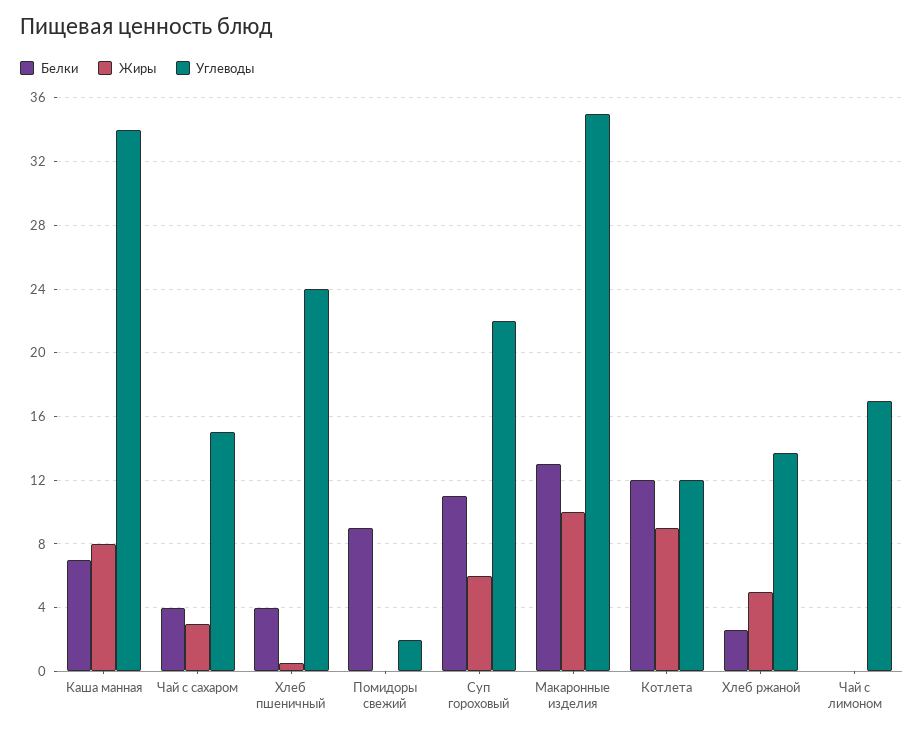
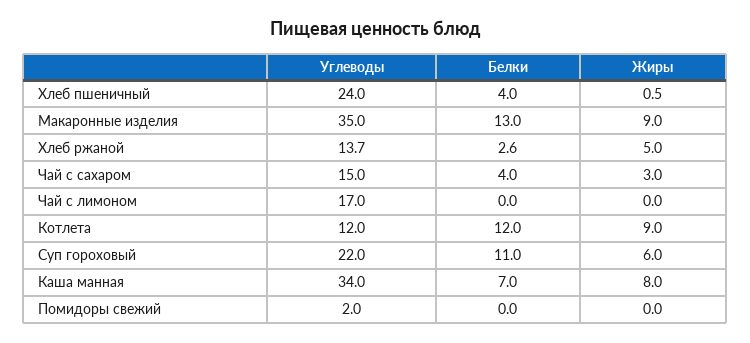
  {
    "Белки": {
      "Каша манная": 7,
      "Чай с сахаром": 4,
      "Хлеб пшеничный": 4,
-     "Помидоры свежий": 9,
+     "Помидоры свежий": 0,
      "Суп гороховый": 11,
      "Макаронные изделия": 13,
      "Котлета": 12,
      "Хлеб ржаной": 2.6,
      "Чай с лимоном": 0
    },
    "Жиры": {
      "Каша манная": 8,
      "Чай с сахаром": 3,
      "Хлеб пшеничный": 0.5,
      "Помидоры свежий": 0,
      "Суп гороховый": 6,
-     "Макаронные изделия": 10,
+     "Макаронные изделия": 9,
      "Котлета": 9,
      "Хлеб ржаной": 5,
      "Чай с лимоном": 0
    },
    "Углеводы": {
      "Каша манная": 34,
      "Чай с сахаром": 15,
      "Хлеб пшеничный": 24,
      "Помидоры свежий": 2,
      "Суп гороховый": 22,
      "Макаронные изделия": 35,
      "Котлета": 12,
      "Хлеб ржаной": 13.7,
      "Чай с лимоном": 17
    }
  }

